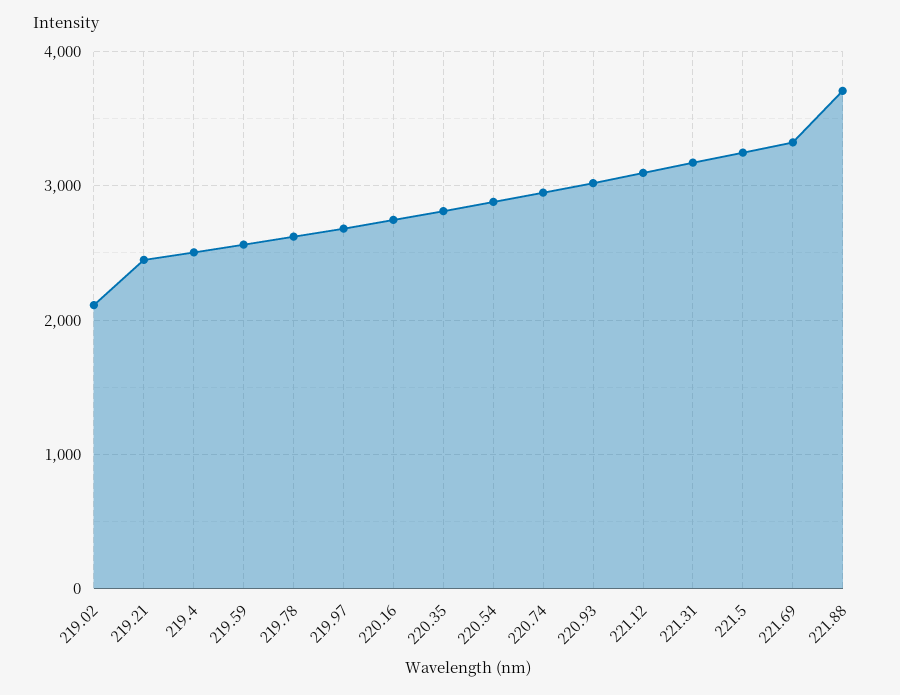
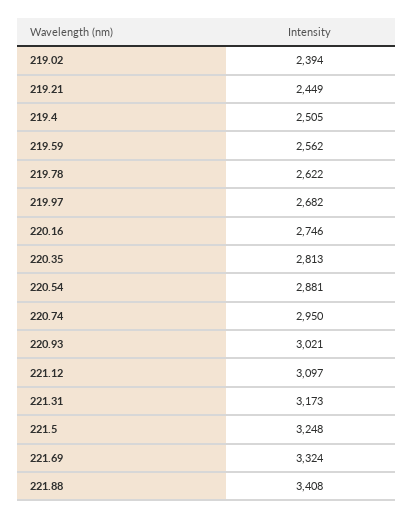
  {
-   "219.02": 2100,
+   "219.02": 2394,
    "219.21": 2449,
    "219.4": 2505,
    "219.59": 2562,
    "219.78": 2622,
    "219.97": 2682,
    "220.16": 2746,
    "220.35": 2813,
    "220.54": 2881,
    "220.74": 2950,
    "220.93": 3021,
    "221.12": 3097,
    "221.31": 3173,
    "221.5": 3248,
    "221.69": 3324,
-   "221.88": 3700
+   "221.88": 3408
  }

